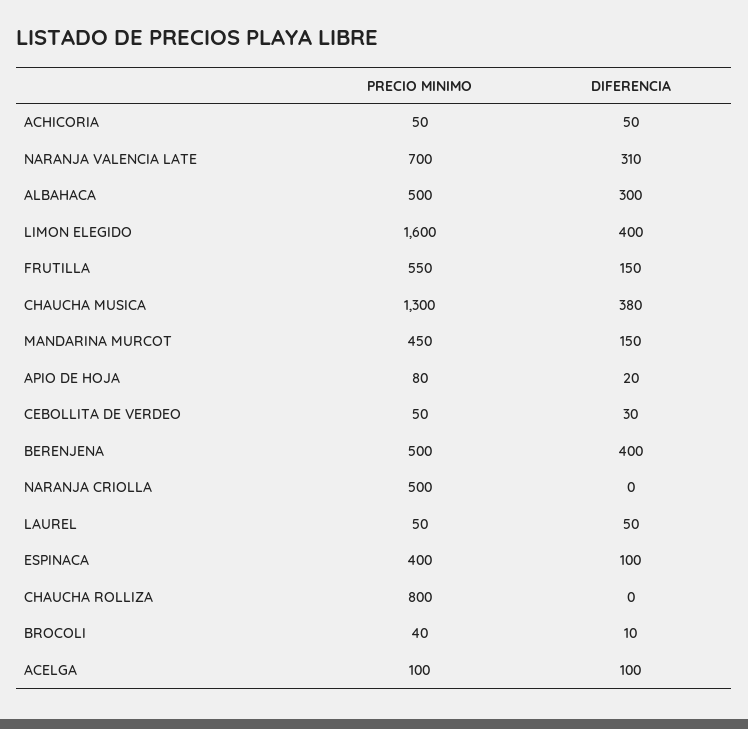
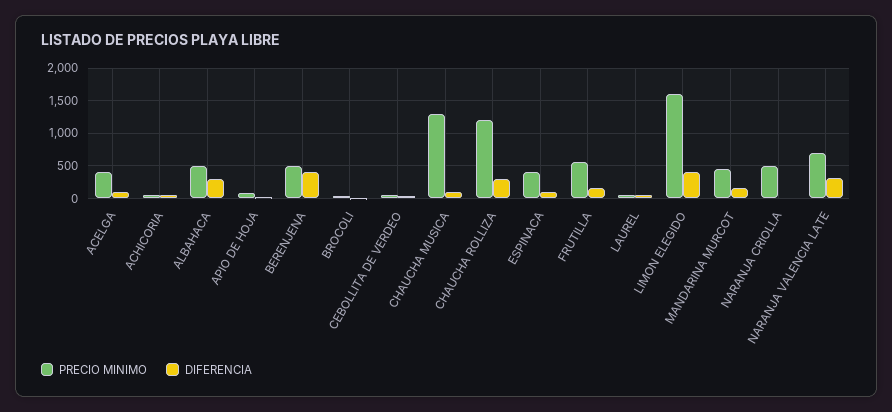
  {
    "PRECIO MINIMO": {
      "ACHICORIA": 50,
      "NARANJA VALENCIA LATE": 700,
      "ALBAHACA": 500,
      "LIMON ELEGIDO": 1600,
      "FRUTILLA": 550,
      "CHAUCHA MUSICA": 1300,
      "MANDARINA MURCOT": 450,
      "APIO DE HOJA": 80,
      "CEBOLLITA DE VERDEO": 50,
      "BERENJENA": 500,
      "NARANJA CRIOLLA": 500,
      "LAUREL": 50,
      "ESPINACA": 400,
-     "CHAUCHA ROLLIZA": 800,
+     "CHAUCHA ROLLIZA": 1200,
      "BROCOLI": 40,
-     "ACELGA": 100
+     "ACELGA": 400
    },
    "DIFERENCIA": {
      "ACHICORIA": 50,
      "NARANJA VALENCIA LATE": 310,
      "ALBAHACA": 300,
      "LIMON ELEGIDO": 400,
      "FRUTILLA": 150,
-     "CHAUCHA MUSICA": 380,
+     "CHAUCHA MUSICA": 100,
      "MANDARINA MURCOT": 150,
      "APIO DE HOJA": 20,
      "CEBOLLITA DE VERDEO": 30,
      "BERENJENA": 400,
      "NARANJA CRIOLLA": 0,
      "LAUREL": 50,
      "ESPINACA": 100,
-     "CHAUCHA ROLLIZA": 0,
+     "CHAUCHA ROLLIZA": 300,
      "BROCOLI": 10,
      "ACELGA": 100
    }
  }

